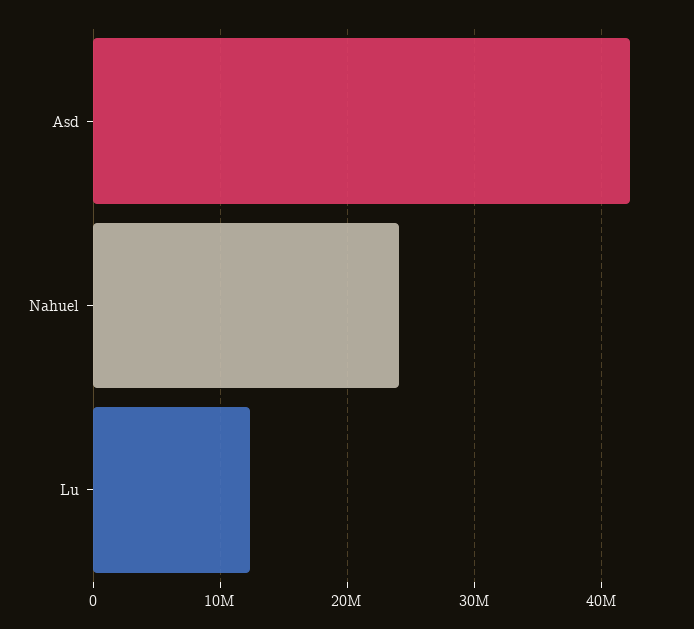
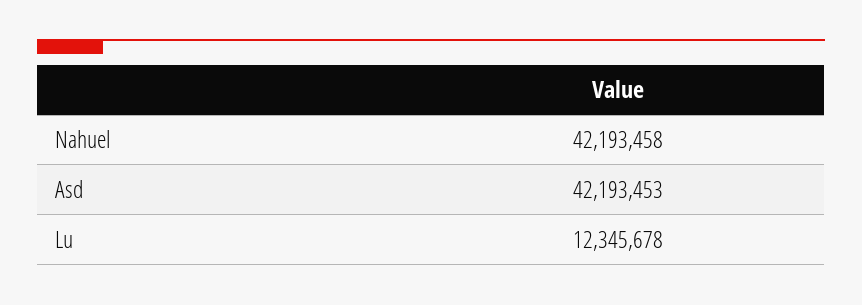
  {
    "Asd": 42193453,
-   "Nahuel": 24000000,
+   "Nahuel": 42193458,
    "Lu": 12345678
  }

